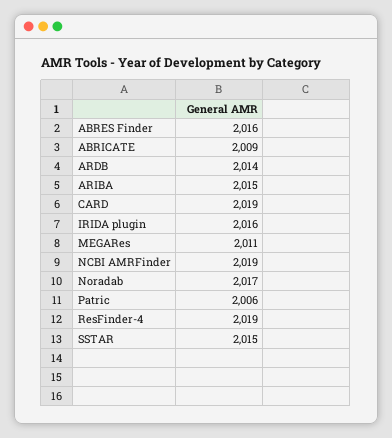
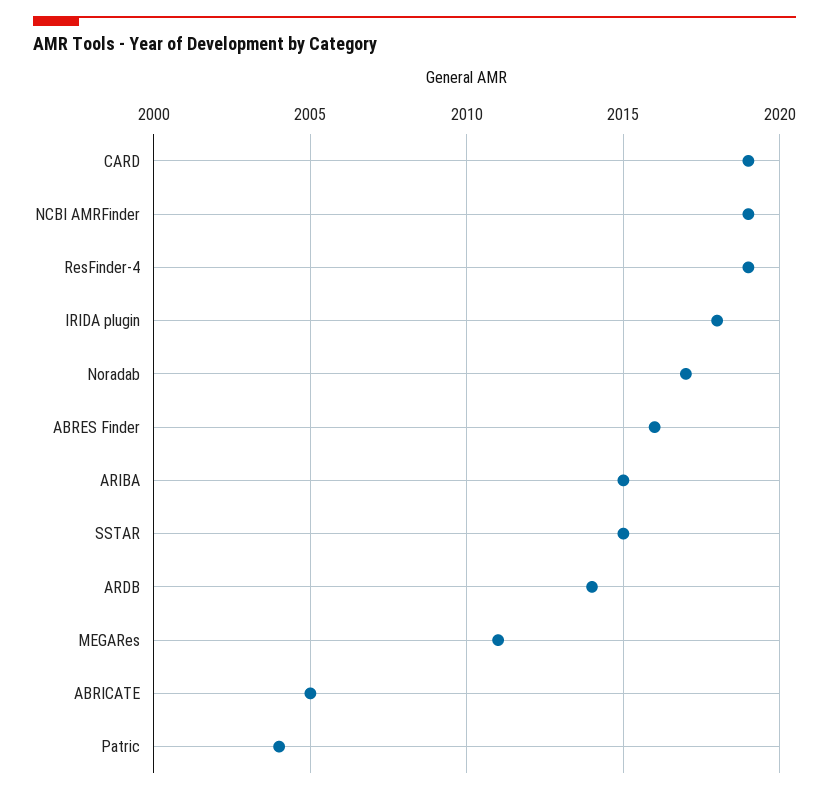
  {
    "ABRES Finder": 2016,
-   "ABRICATE": 2009,
+   "ABRICATE": 2005,
    "ARDB": 2014,
    "ARIBA": 2015,
    "CARD": 2019,
-   "IRIDA plugin": 2016,
+   "IRIDA plugin": 2018,
    "MEGARes": 2011,
    "NCBI AMRFinder": 2019,
    "Noradab": 2017,
-   "Patric": 2006,
+   "Patric": 2004,
    "ResFinder-4": 2019,
    "SSTAR": 2015
  }

